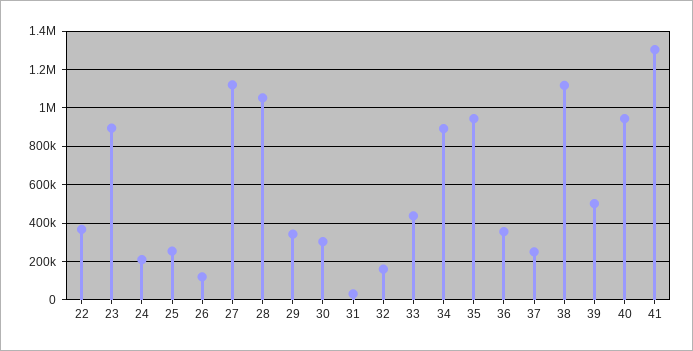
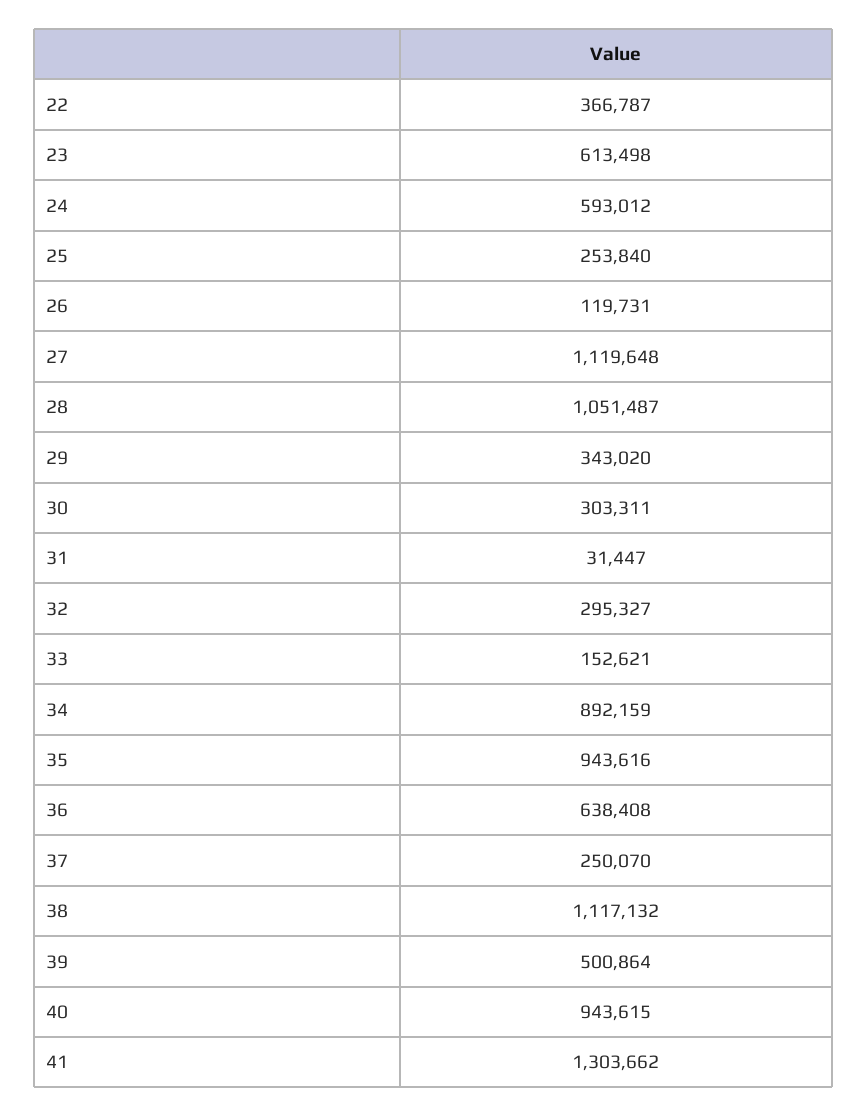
  {
    "22": 366787,
-   "23": 900000,
+   "23": 613498,
-   "24": 200000,
+   "24": 593012,
    "25": 253840,
    "26": 119731,
    "27": 1119648,
    "28": 1051487,
    "29": 343020,
    "30": 303311,
    "31": 31447,
-   "32": 150000,
+   "32": 295327,
-   "33": 450000,
+   "33": 152621,
    "34": 892159,
    "35": 943616,
-   "36": 350000,
+   "36": 638408,
    "37": 250070,
    "38": 1117132,
    "39": 500864,
    "40": 943615,
    "41": 1303662
  }

